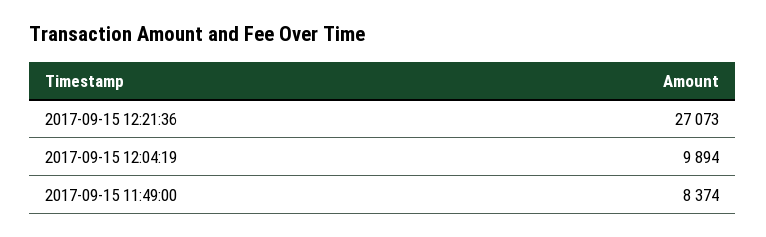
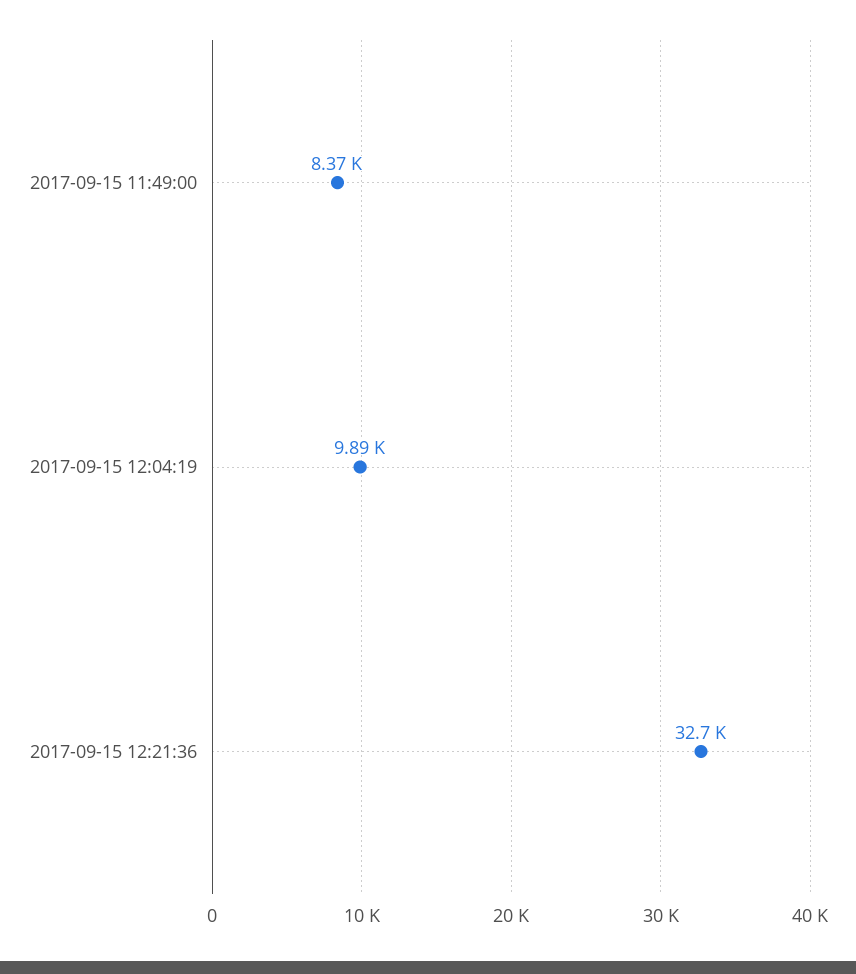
  {
-   "2017-09-15 12:21:36": 27073,
+   "2017-09-15 12:21:36": 32700,
    "2017-09-15 12:04:19": 9894,
    "2017-09-15 11:49:00": 8374
  }

